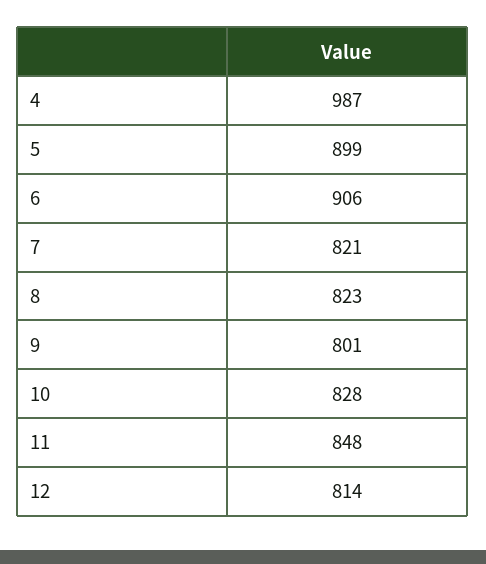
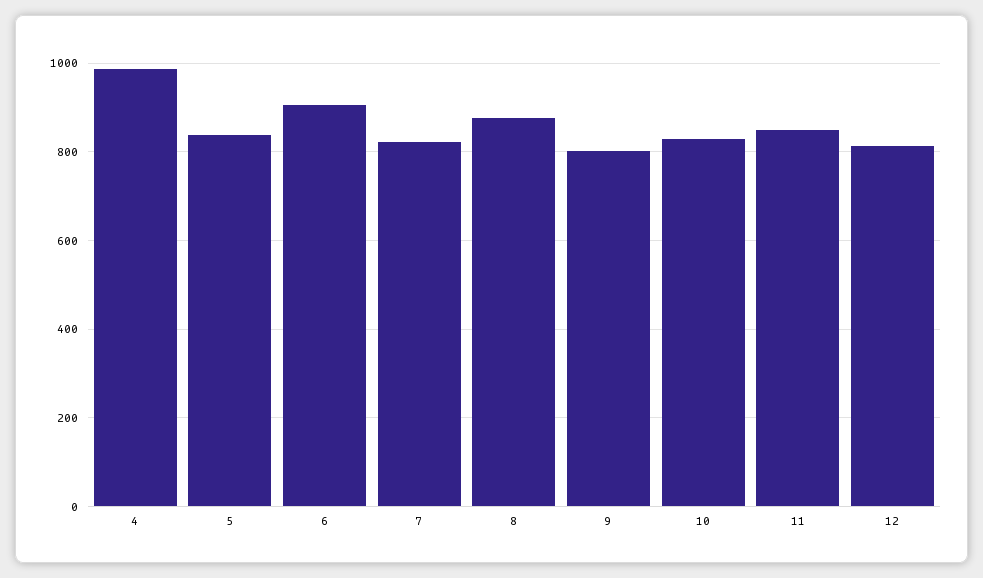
  {
    "4": 987,
-   "5": 899,
+   "5": 840,
    "6": 906,
    "7": 821,
-   "8": 823,
+   "8": 880,
    "9": 801,
    "10": 828,
    "11": 848,
    "12": 814
  }

